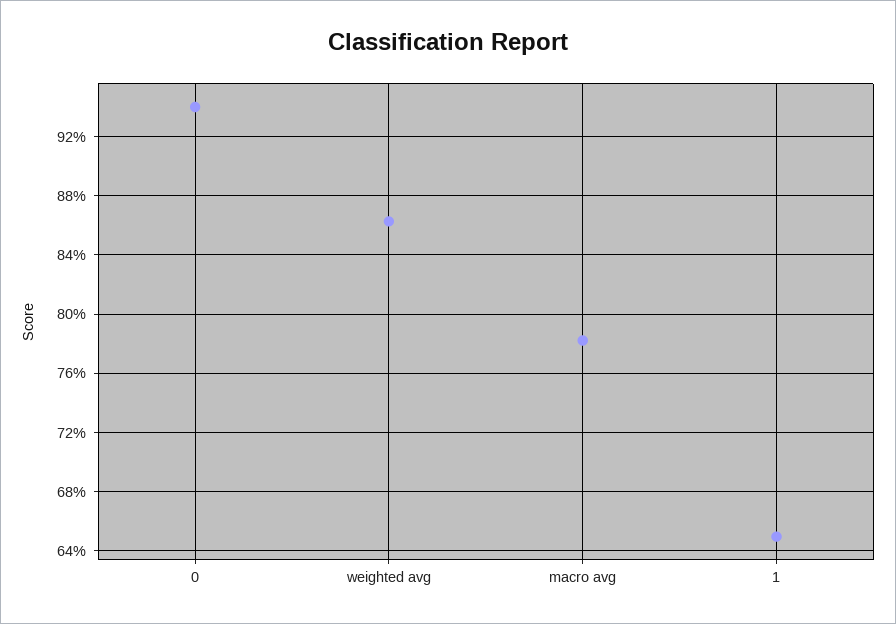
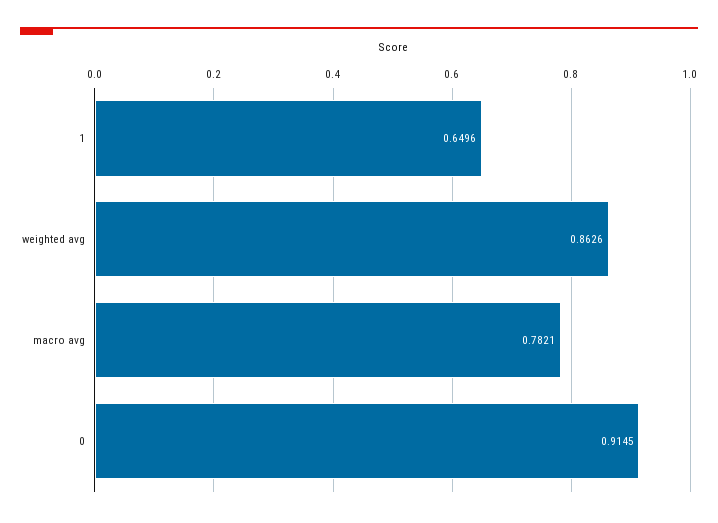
  {
-   "0": 0.94,
+   "0": 0.9145,
    "weighted avg": 0.8626,
    "macro avg": 0.7821,
    "1": 0.6496
  }

